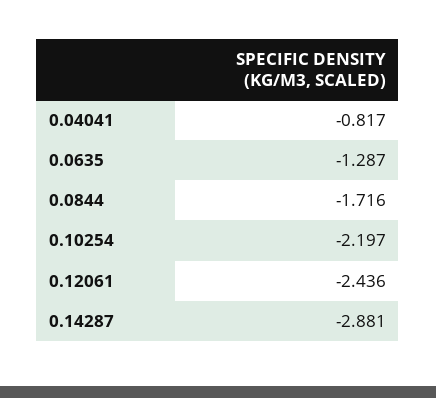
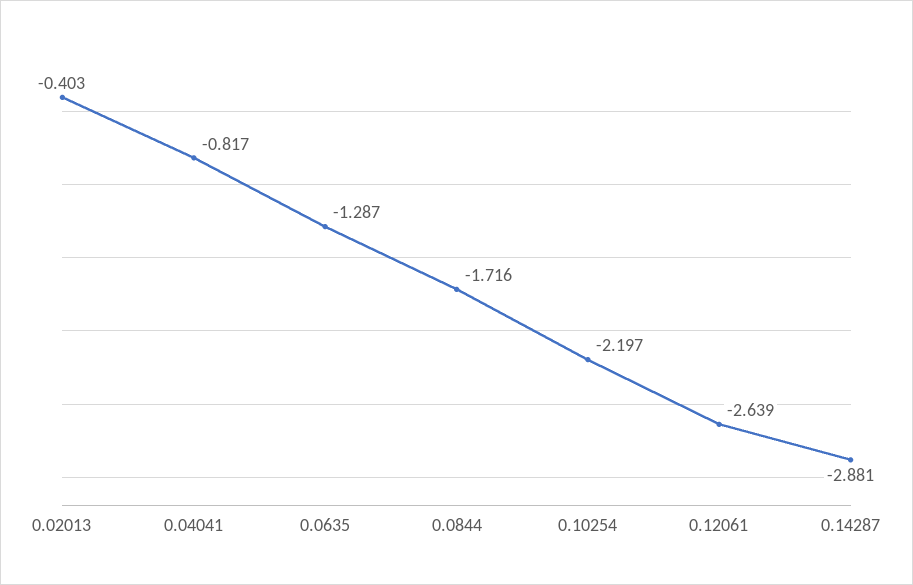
  {
    "0.04041": -0.817,
    "0.0635": -1.287,
    "0.0844": -1.716,
    "0.10254": -2.197,
-   "0.12061": -2.436,
+   "0.12061": -2.639,
-   "0.14287": -2.881
+   "0.14287": -2.881,
+   "0.02013": -0.403
  }

